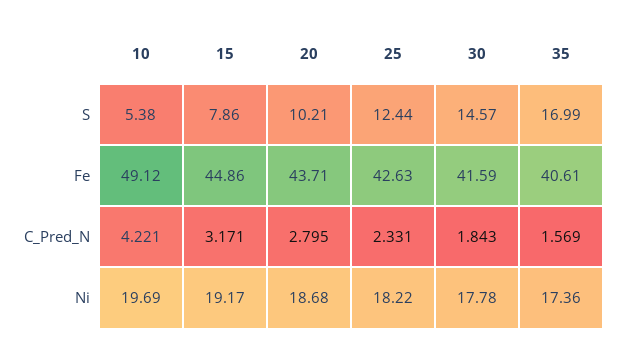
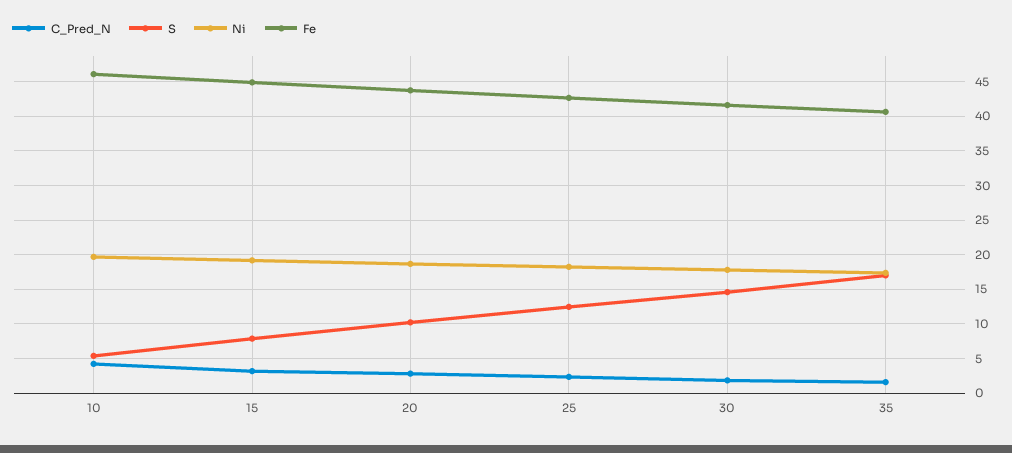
  {
    "S": {
      "10": 5.38,
      "15": 7.86,
      "20": 10.21,
      "25": 12.44,
      "30": 14.57,
      "35": 16.99
    },
    "Fe": {
-     "10": 49.12,
+     "10": 46,
      "15": 44.86,
      "20": 43.71,
      "25": 42.63,
      "30": 41.59,
      "35": 40.61
    },
    "C_Pred_N": {
      "10": 4.221,
      "15": 3.171,
      "20": 2.795,
      "25": 2.331,
      "30": 1.843,
      "35": 1.569
    },
    "Ni": {
      "10": 19.69,
      "15": 19.17,
      "20": 18.68,
      "25": 18.22,
      "30": 17.78,
      "35": 17.36
    }
  }

